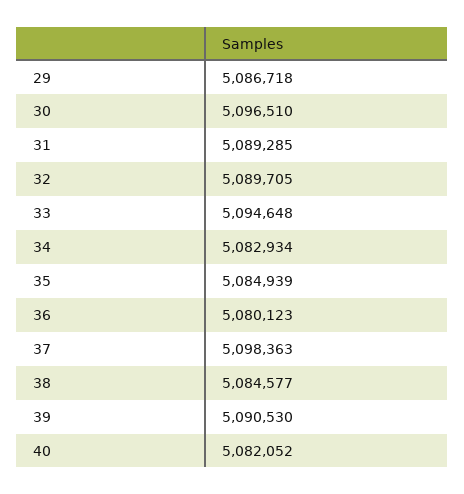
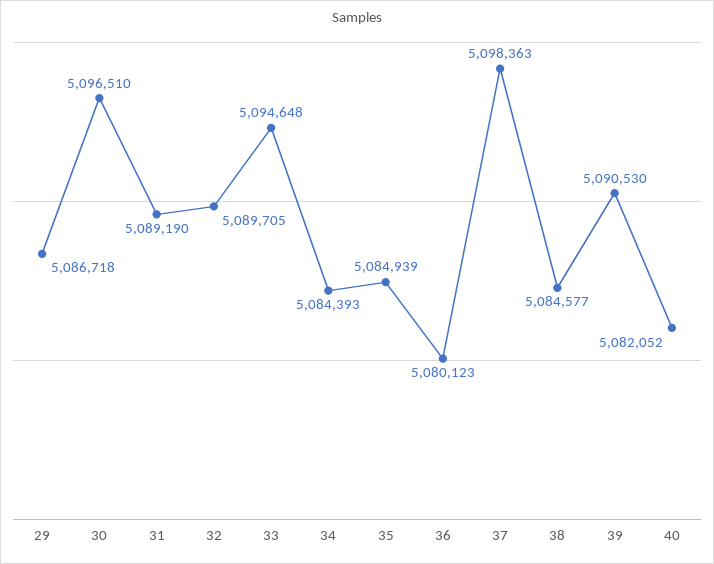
  {
    "29": 5086718,
    "30": 5096510,
-   "31": 5089285,
+   "31": 5089190,
    "32": 5089705,
    "33": 5094648,
-   "34": 5082934,
+   "34": 5084393,
    "35": 5084939,
    "36": 5080123,
    "37": 5098363,
    "38": 5084577,
    "39": 5090530,
    "40": 5082052
  }

